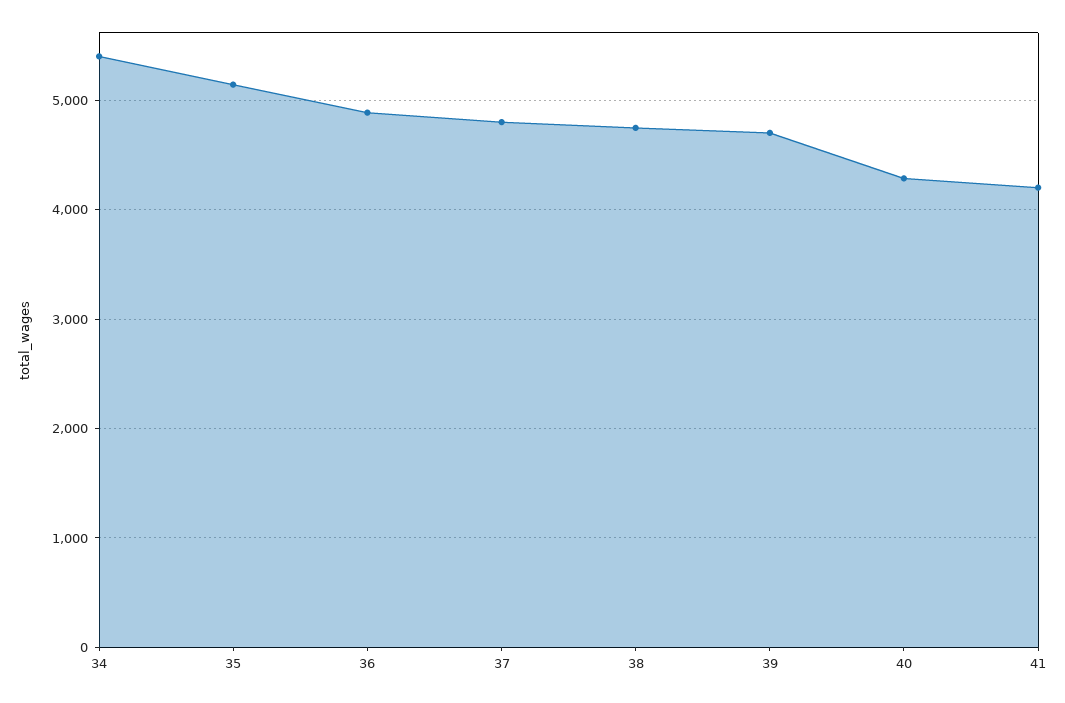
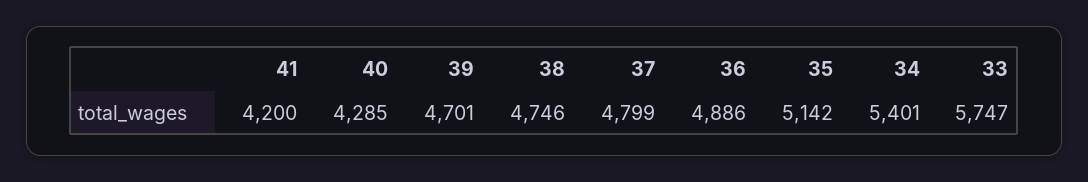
  {
    "34": 5401,
    "35": 5142,
    "36": 4886,
    "37": 4799,
    "38": 4746,
    "39": 4701,
    "40": 4285,
-   "41": 4200
+   "41": 4200,
+   "33": 5747
  }

